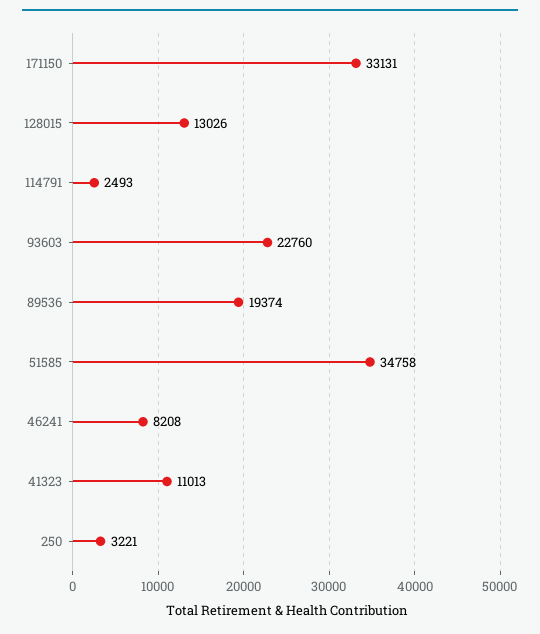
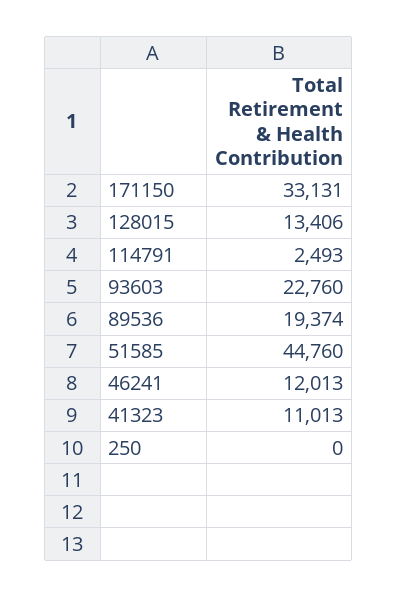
  {
    "171150": 33131,
-   "128015": 13026,
+   "128015": 13406,
    "114791": 2493,
    "93603": 22760,
    "89536": 19374,
-   "51585": 34758,
+   "51585": 44760,
-   "46241": 8208,
+   "46241": 12013,
    "41323": 11013,
-   "250": 3221
+   "250": 0
  }

